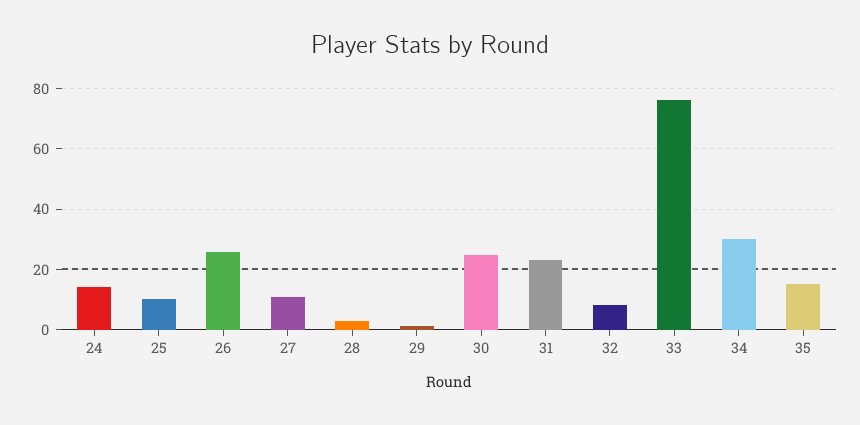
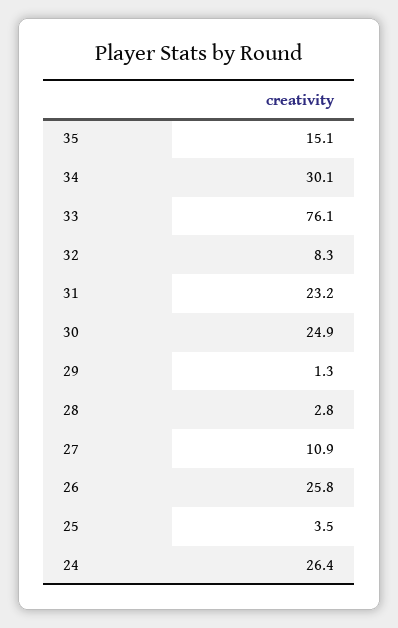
  {
-   "24": 14,
+   "24": 26.4,
-   "25": 10,
+   "25": 3.5,
    "26": 25.8,
    "27": 10.9,
    "28": 2.8,
    "29": 1.3,
    "30": 24.9,
    "31": 23.2,
    "32": 8.3,
    "33": 76.1,
    "34": 30.1,
    "35": 15.1
  }

